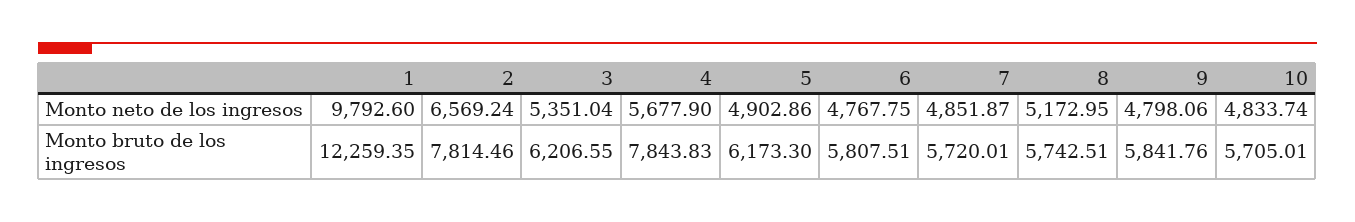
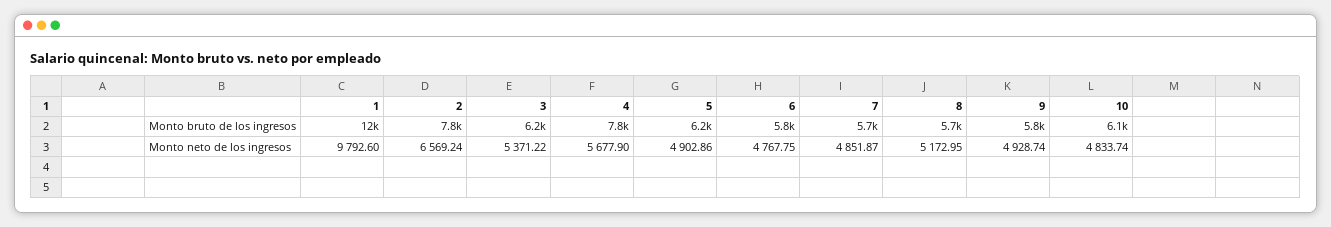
  {
    "1": {
      "Monto neto de los ingresos": 9792.6,
      "Monto bruto de los ingresos": 12259.35
    },
    "2": {
      "Monto neto de los ingresos": 6569.24,
      "Monto bruto de los ingresos": 7814.46
    },
    "3": {
-     "Monto neto de los ingresos": 5351.04,
+     "Monto neto de los ingresos": 5371.22,
      "Monto bruto de los ingresos": 6206.55
    },
    "4": {
      "Monto neto de los ingresos": 5677.9,
      "Monto bruto de los ingresos": 7843.83
    },
    "5": {
      "Monto neto de los ingresos": 4902.86,
      "Monto bruto de los ingresos": 6173.3
    },
    "6": {
      "Monto neto de los ingresos": 4767.75,
      "Monto bruto de los ingresos": 5807.51
    },
    "7": {
      "Monto neto de los ingresos": 4851.87,
      "Monto bruto de los ingresos": 5720.01
    },
    "8": {
      "Monto neto de los ingresos": 5172.95,
      "Monto bruto de los ingresos": 5742.51
    },
    "9": {
-     "Monto neto de los ingresos": 4798.06,
+     "Monto neto de los ingresos": 4928.74,
      "Monto bruto de los ingresos": 5841.76
    },
    "10": {
      "Monto neto de los ingresos": 4833.74,
-     "Monto bruto de los ingresos": 5705.01
+     "Monto bruto de los ingresos": 6100
    }
  }

